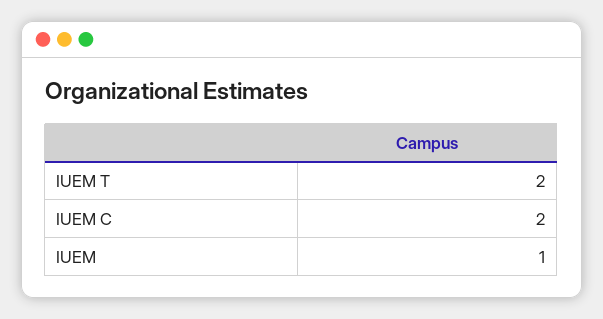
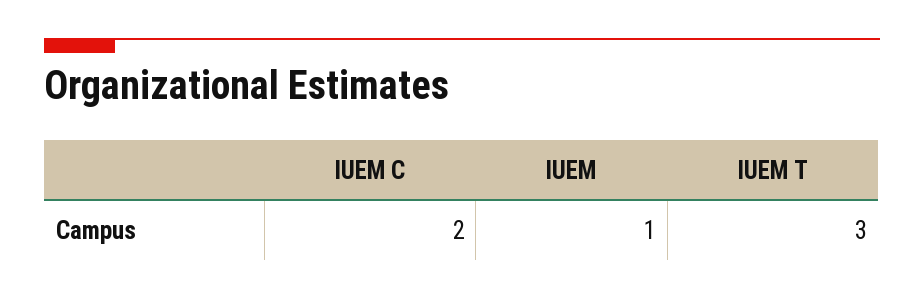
  {
-   "IUEM T": 2,
+   "IUEM T": 3,
    "IUEM C": 2,
    "IUEM": 1
  }

